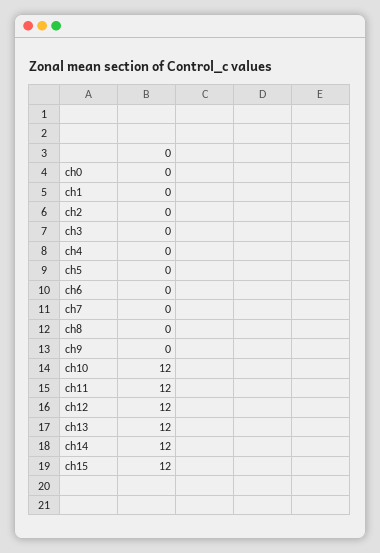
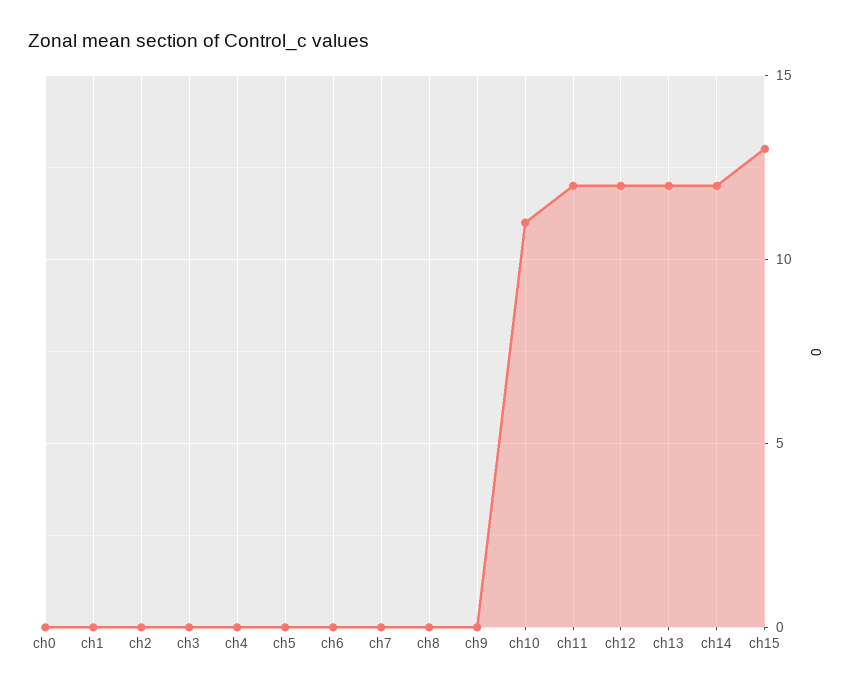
  {
    "ch0": 0,
    "ch1": 0,
    "ch2": 0,
    "ch3": 0,
    "ch4": 0,
    "ch5": 0,
    "ch6": 0,
    "ch7": 0,
    "ch8": 0,
    "ch9": 0,
-   "ch10": 12,
+   "ch10": 11,
    "ch11": 12,
    "ch12": 12,
    "ch13": 12,
    "ch14": 12,
-   "ch15": 12
+   "ch15": 13
  }

